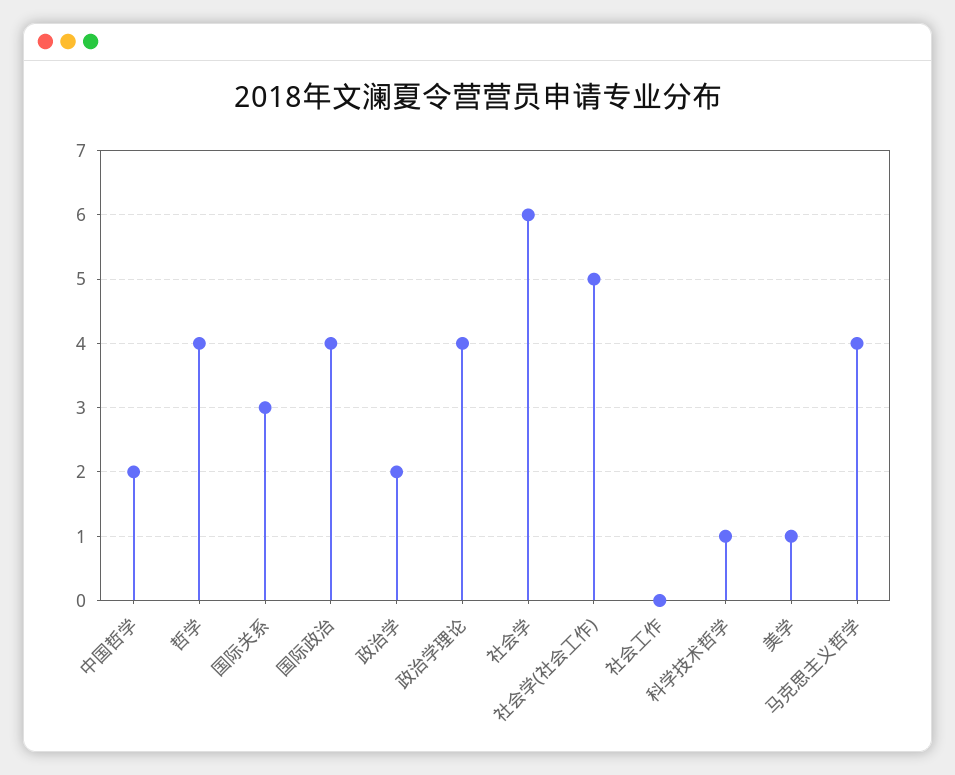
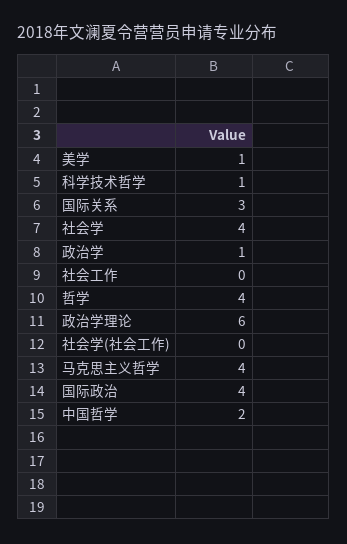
  {
    "中国哲学": 2,
    "哲学": 4,
    "国际关系": 3,
    "国际政治": 4,
-   "政治学": 2,
+   "政治学": 1,
-   "政治学理论": 4,
+   "政治学理论": 6,
-   "社会学": 6,
+   "社会学": 4,
-   "社会学(社会工作)": 5,
+   "社会学(社会工作)": 0,
    "社会工作": 0,
    "科学技术哲学": 1,
    "美学": 1,
    "马克思主义哲学": 4
  }

